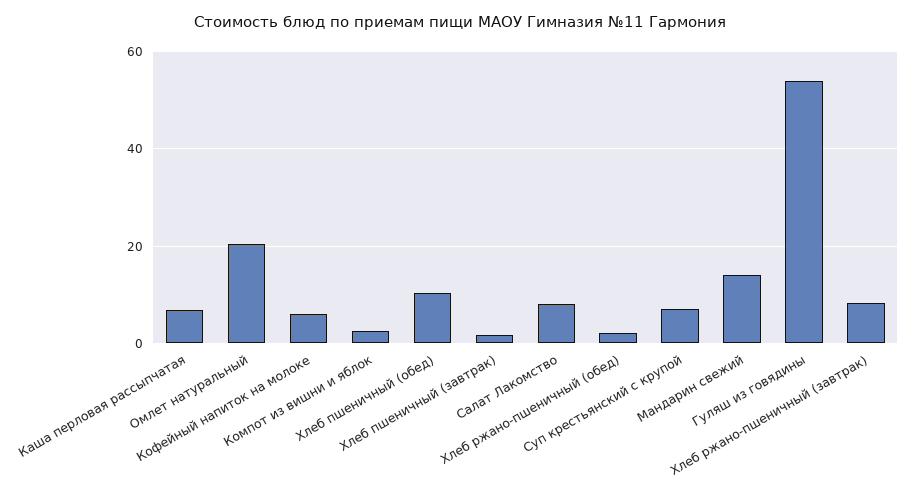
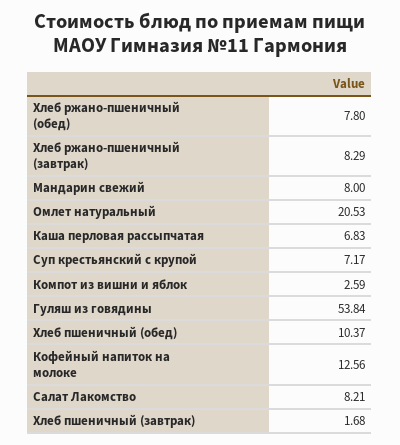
  {
    "Каша перловая рассыпчатая": 6.83,
    "Омлет натуральный": 20.53,
-   "Кофейный напиток на молоке": 6,
+   "Кофейный напиток на молоке": 12.56,
    "Компот из вишни и яблок": 2.59,
    "Хлеб пшеничный (обед)": 10.37,
    "Хлеб пшеничный (завтрак)": 1.68,
    "Салат Лакомство": 8.21,
-   "Хлеб ржано-пшеничный (обед)": 2,
+   "Хлеб ржано-пшеничный (обед)": 7.8,
    "Суп крестьянский с крупой": 7.17,
-   "Мандарин свежий": 14,
+   "Мандарин свежий": 8,
    "Гуляш из говядины": 53.84,
    "Хлеб ржано-пшеничный (завтрак)": 8.29
  }

